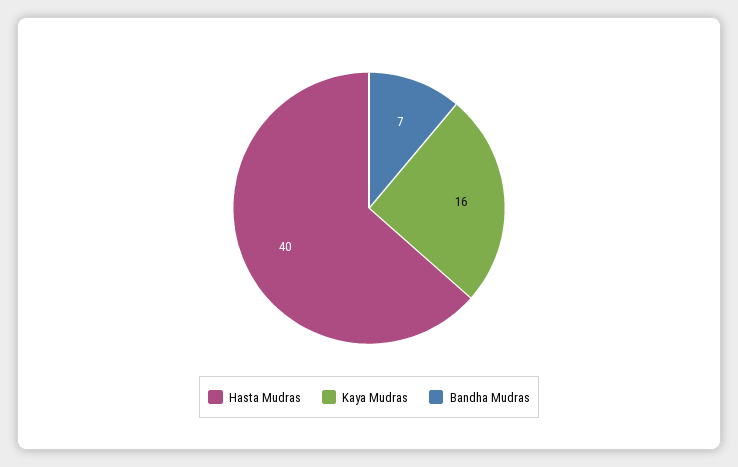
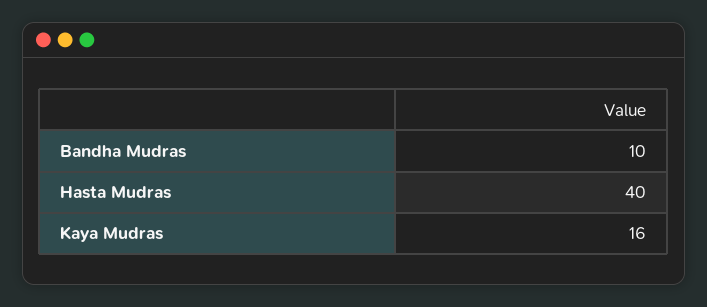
  {
    "Hasta Mudras": 40,
    "Kaya Mudras": 16,
-   "Bandha Mudras": 7
+   "Bandha Mudras": 10
  }

